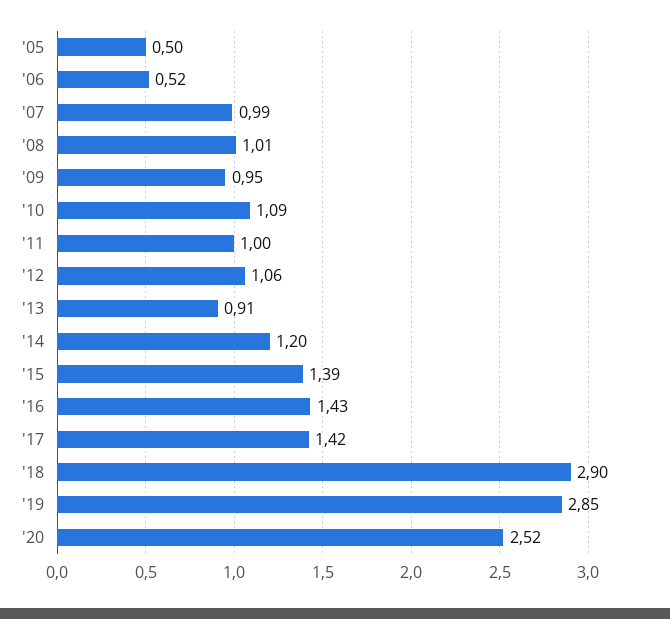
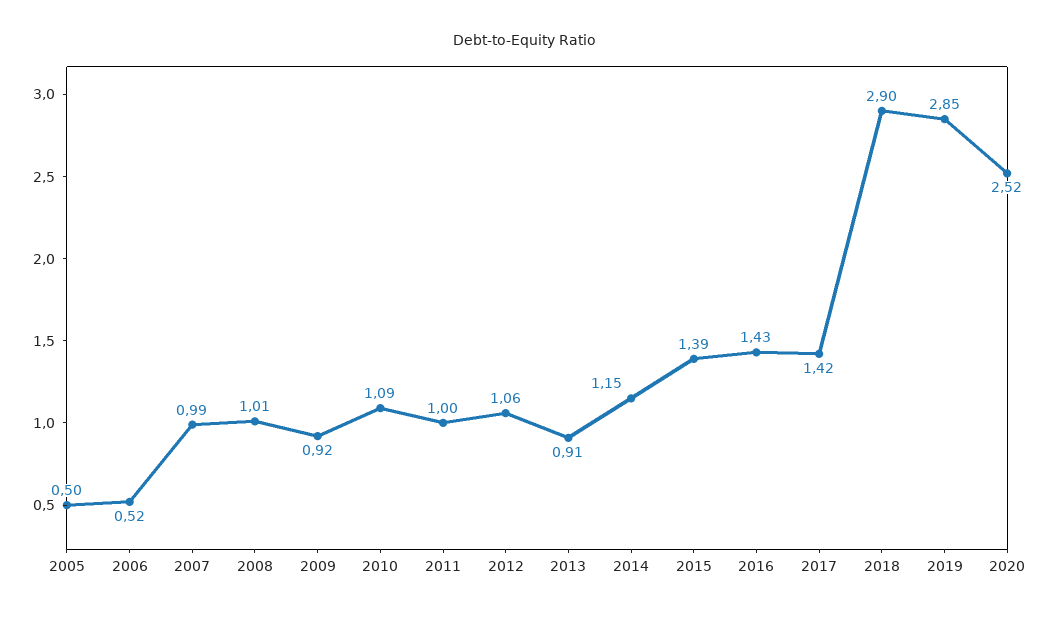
  {
    "'05": 0.5,
    "'06": 0.52,
    "'07": 0.99,
    "'08": 1.01,
-   "'09": 0.95,
+   "'09": 0.92,
    "'10": 1.09,
    "'11": 1,
    "'12": 1.06,
    "'13": 0.91,
-   "'14": 1.2,
+   "'14": 1.15,
    "'15": 1.39,
    "'16": 1.43,
    "'17": 1.42,
    "'18": 2.9,
    "'19": 2.85,
    "'20": 2.52
  }

